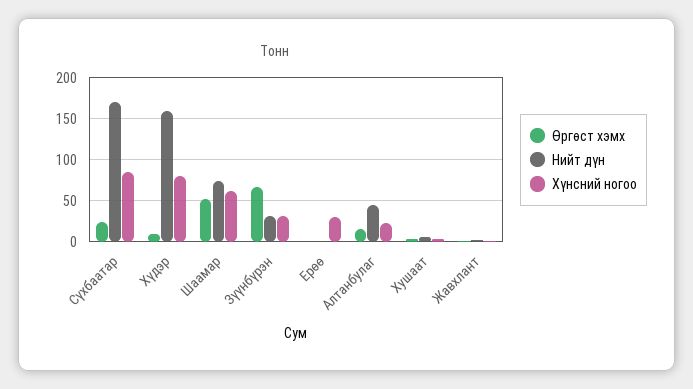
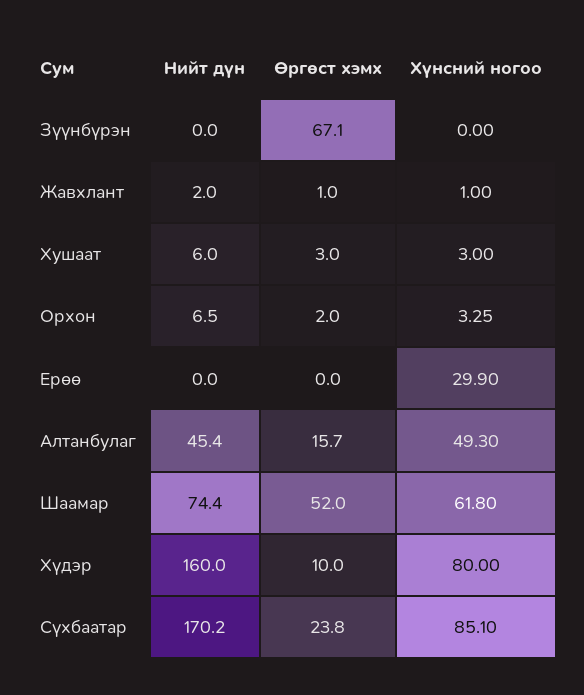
  {
    "Өргөст хэмх": {
      "Сүхбаатар": 23.8,
      "Хүдэр": 10,
      "Шаамар": 52,
      "Зүүнбүрэн": 67.1,
      "Ерөө": 0,
      "Алтанбулаг": 15.7,
      "Хушаат": 3,
-     "Жавхлант": 1
+     "Жавхлант": 1,
+     "Орхон": 2
    },
    "Нийт дүн": {
      "Сүхбаатар": 170.2,
      "Хүдэр": 160,
      "Шаамар": 74.4,
-     "Зүүнбүрэн": 30,
+     "Зүүнбүрэн": 0,
      "Ерөө": 0,
      "Алтанбулаг": 45.4,
      "Хушаат": 6,
-     "Жавхлант": 2
+     "Жавхлант": 2,
+     "Орхон": 6.5
    },
    "Хүнсний ногоо": {
      "Сүхбаатар": 85.1,
      "Хүдэр": 80,
      "Шаамар": 61.8,
-     "Зүүнбүрэн": 30,
+     "Зүүнбүрэн": 0,
      "Ерөө": 29.9,
-     "Алтанбулаг": 20,
+     "Алтанбулаг": 49.3,
      "Хушаат": 3,
-     "Жавхлант": 1
+     "Жавхлант": 1,
+     "Орхон": 3.25
    }
  }

